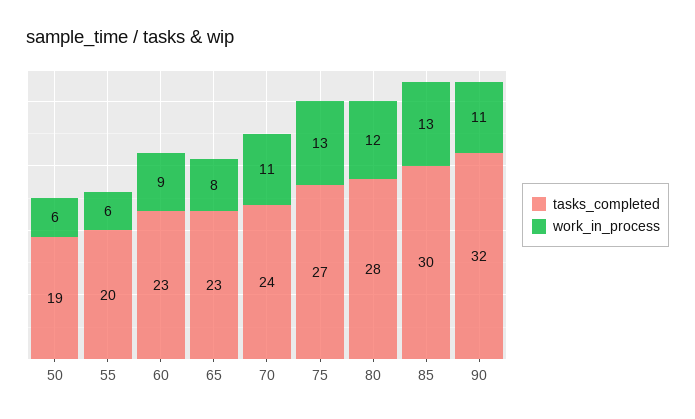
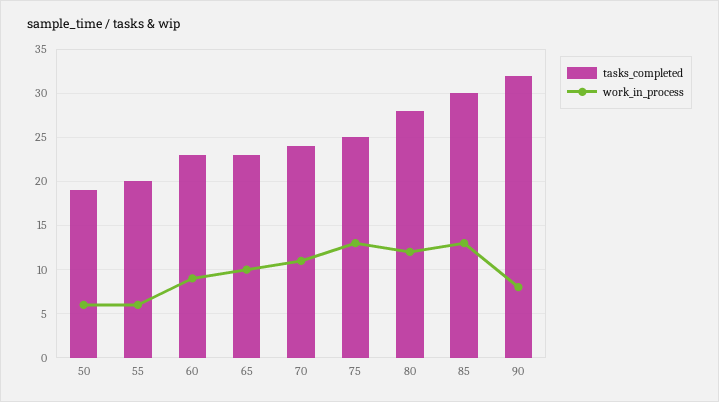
  {
    "tasks_completed": {
      "50": 19,
      "55": 20,
      "60": 23,
      "65": 23,
      "70": 24,
-     "75": 27,
+     "75": 25,
      "80": 28,
      "85": 30,
      "90": 32
    },
    "work_in_process": {
      "50": 6,
      "55": 6,
      "60": 9,
-     "65": 8,
+     "65": 10,
      "70": 11,
      "75": 13,
      "80": 12,
      "85": 13,
-     "90": 11
+     "90": 8
    }
  }

